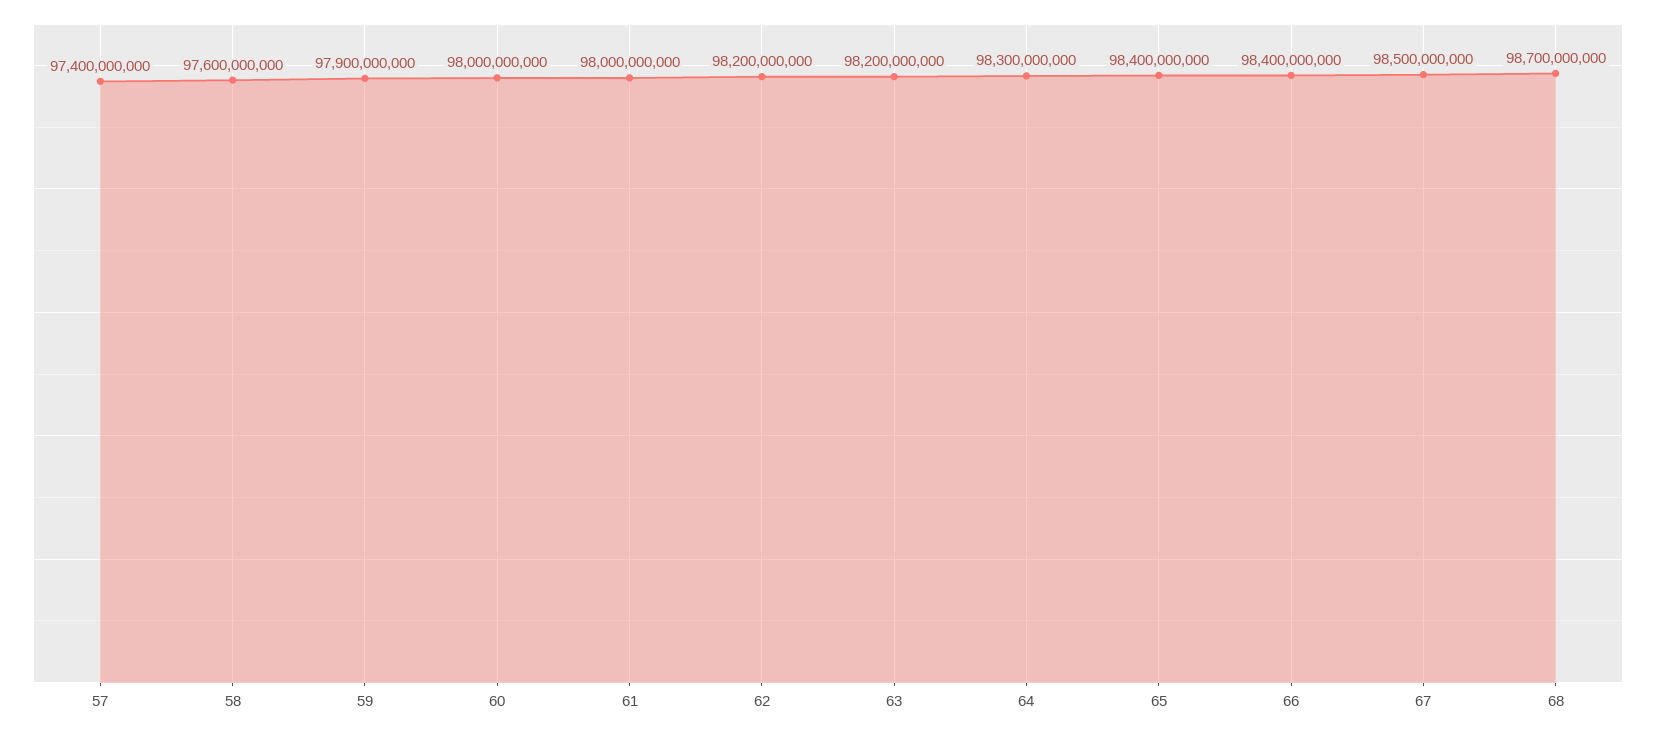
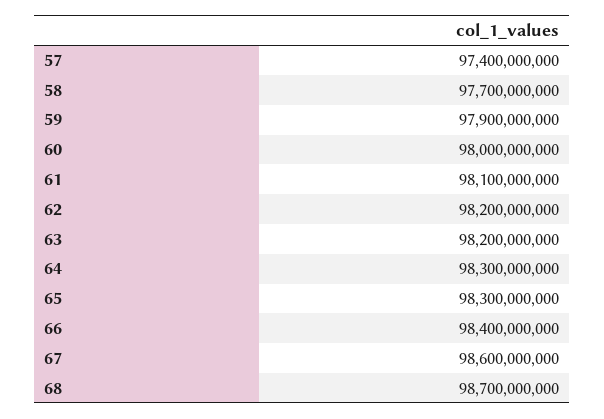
  {
    "57": 97400000000,
-   "58": 97600000000,
+   "58": 97700000000,
    "59": 97900000000,
    "60": 98000000000,
-   "61": 98000000000,
+   "61": 98100000000,
    "62": 98200000000,
    "63": 98200000000,
    "64": 98300000000,
-   "65": 98400000000,
+   "65": 98300000000,
    "66": 98400000000,
-   "67": 98500000000,
+   "67": 98600000000,
    "68": 98700000000
  }

